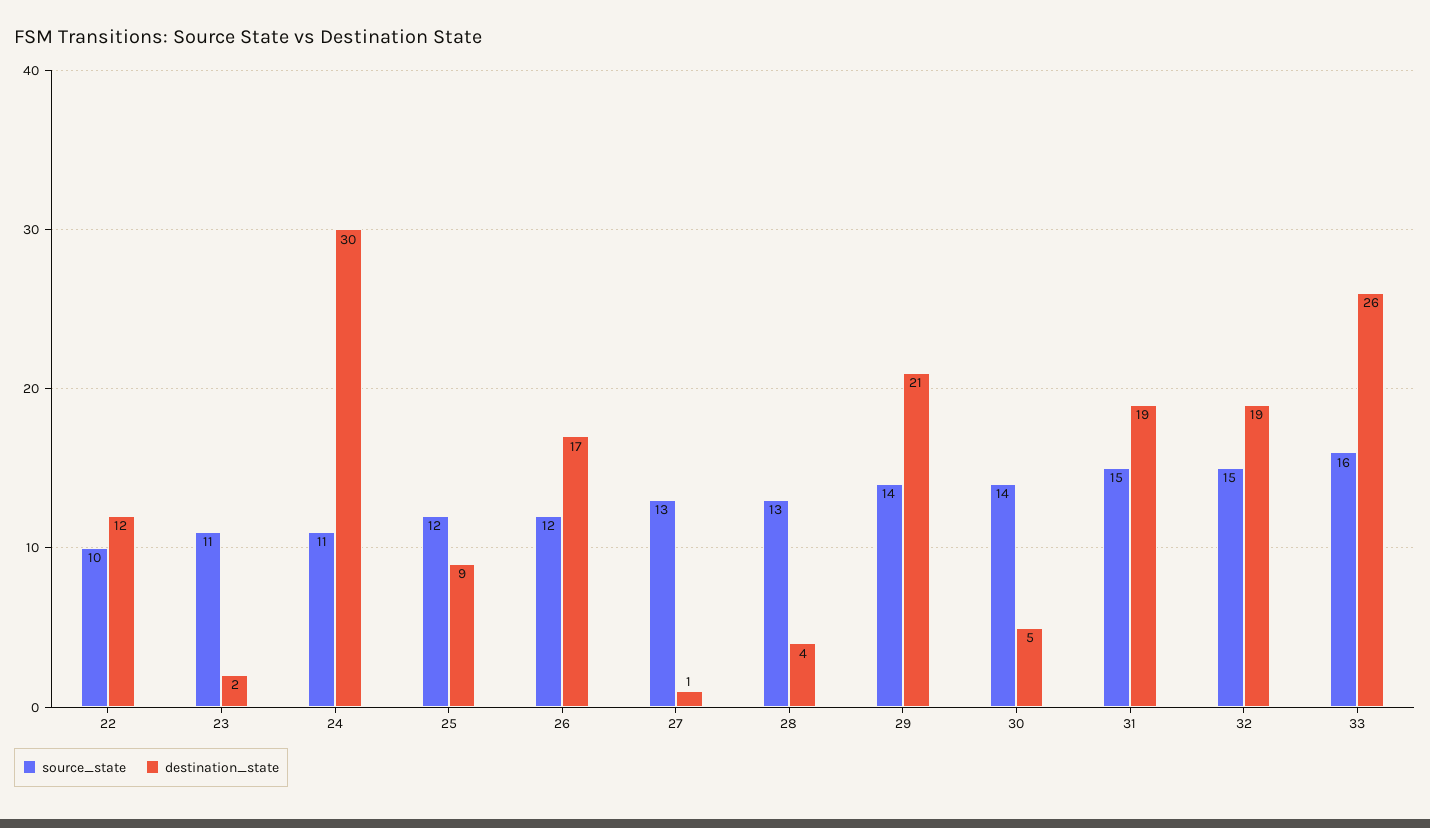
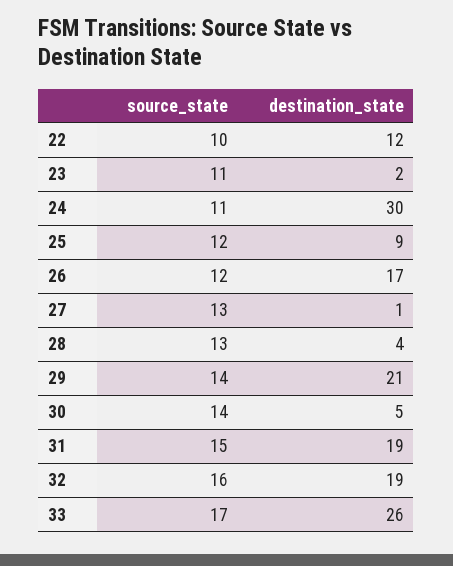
  {
    "source_state": {
      "22": 10,
      "23": 11,
      "24": 11,
      "25": 12,
      "26": 12,
      "27": 13,
      "28": 13,
      "29": 14,
      "30": 14,
      "31": 15,
-     "32": 15,
+     "32": 16,
-     "33": 16
+     "33": 17
    },
    "destination_state": {
      "22": 12,
      "23": 2,
      "24": 30,
      "25": 9,
      "26": 17,
      "27": 1,
      "28": 4,
      "29": 21,
      "30": 5,
      "31": 19,
      "32": 19,
      "33": 26
    }
  }

